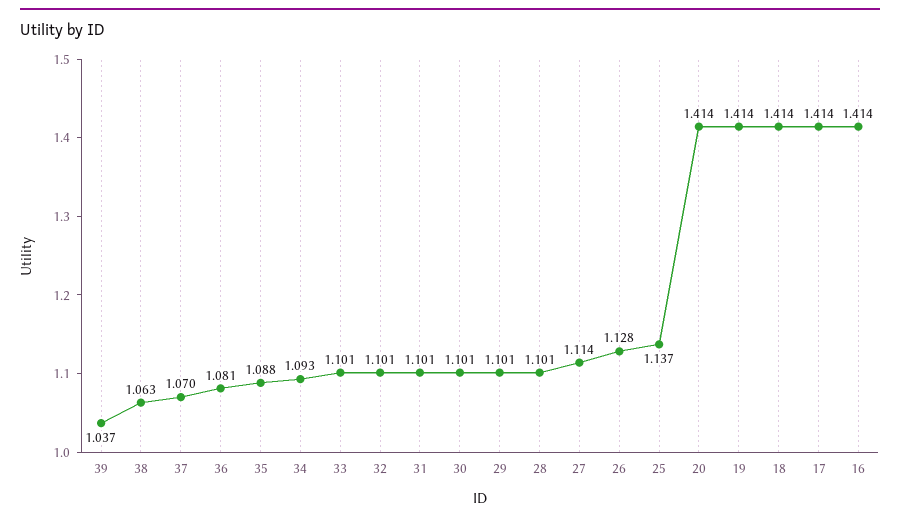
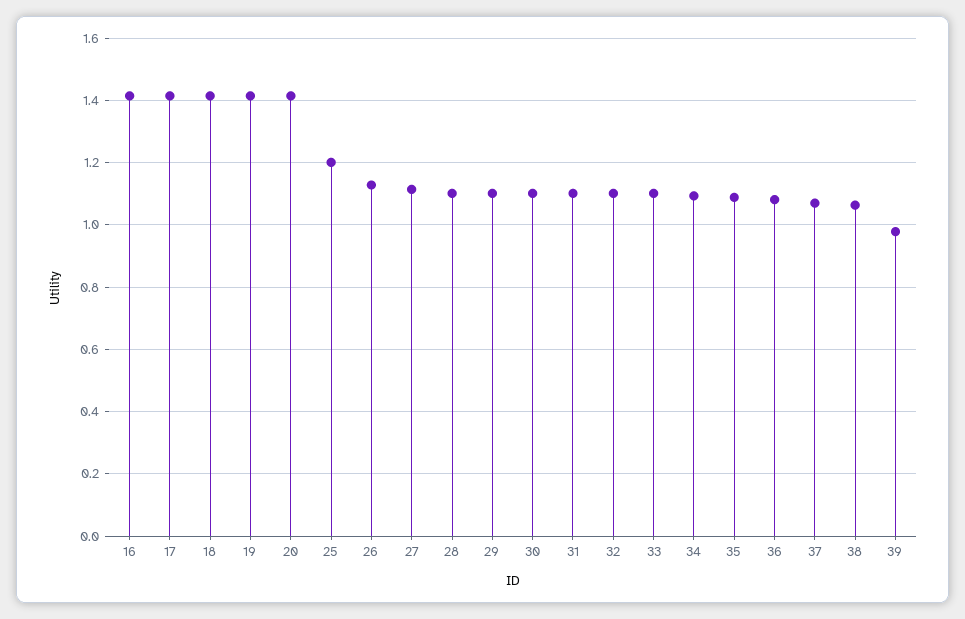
  {
-   "39": 1.037,
+   "39": 0.98,
    "38": 1.063,
    "37": 1.07,
    "36": 1.081,
    "35": 1.088,
    "34": 1.093,
    "33": 1.101,
    "32": 1.101,
    "31": 1.101,
    "30": 1.101,
    "29": 1.101,
    "28": 1.101,
    "27": 1.114,
    "26": 1.128,
-   "25": 1.137,
+   "25": 1.2,
    "20": 1.414,
    "19": 1.414,
    "18": 1.414,
    "17": 1.414,
    "16": 1.414
  }

